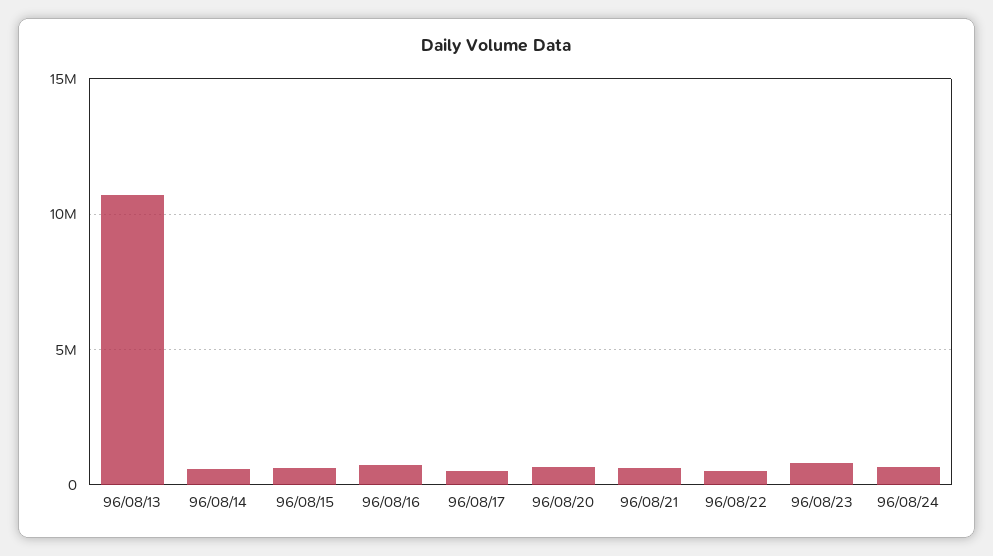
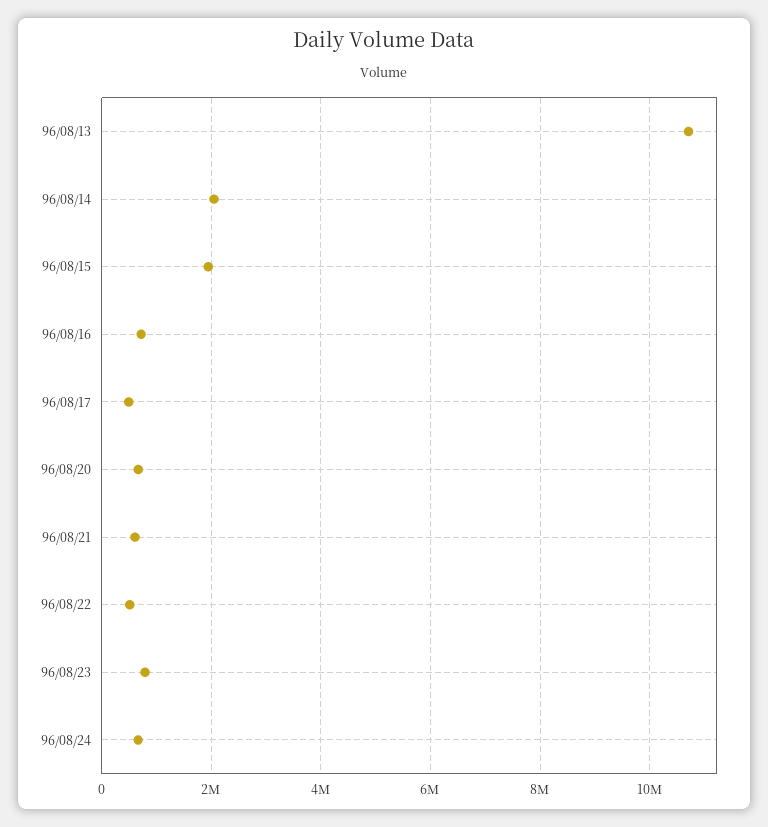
  {
    "96/08/13": 10800000,
-   "96/08/14": 500000,
+   "96/08/14": 2000000,
-   "96/08/15": 500000,
+   "96/08/15": 2000000,
    "96/08/16": 800000,
    "96/08/17": 400000,
    "96/08/20": 600000,
    "96/08/21": 600000,
    "96/08/22": 600000,
    "96/08/23": 800000,
    "96/08/24": 600000
  }

